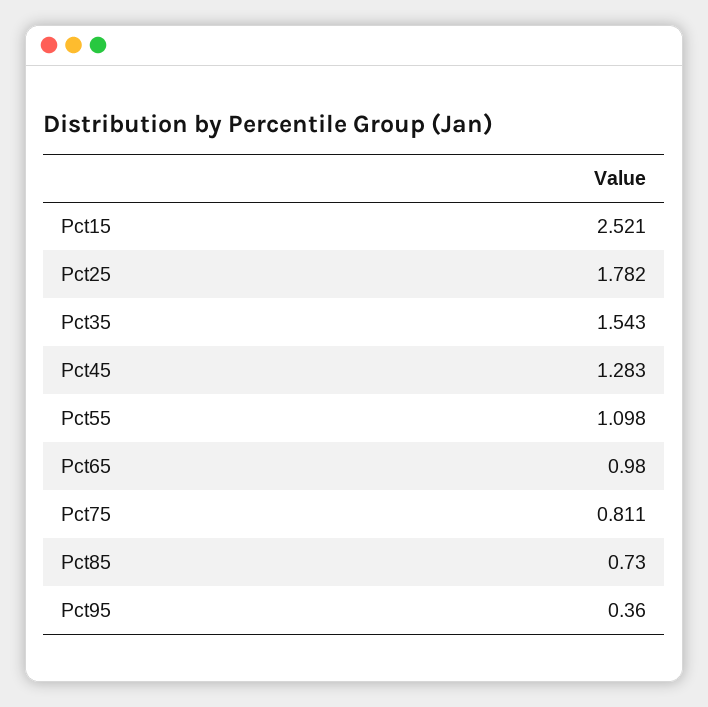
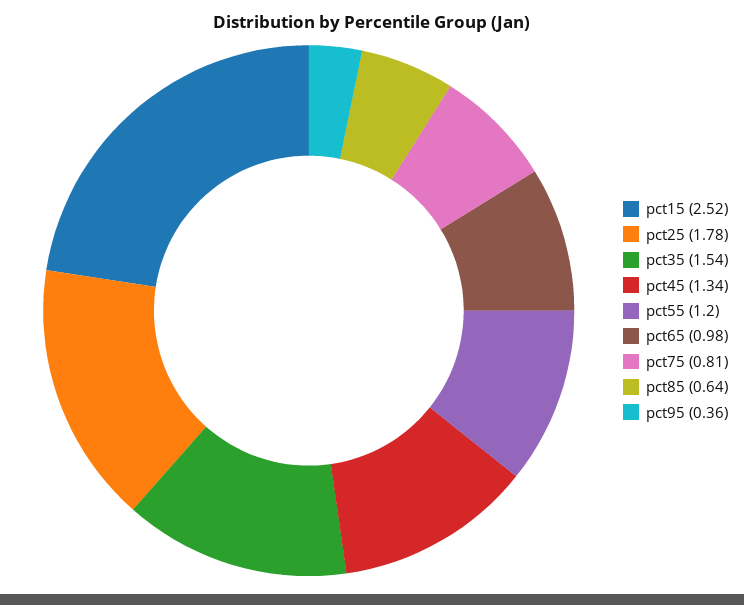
  {
    "Pct15": 2.521,
    "Pct25": 1.782,
    "Pct35": 1.543,
-   "Pct45": 1.283,
+   "Pct45": 1.34,
-   "Pct55": 1.098,
+   "Pct55": 1.2,
    "Pct65": 0.98,
    "Pct75": 0.811,
-   "Pct85": 0.73,
+   "Pct85": 0.64,
    "Pct95": 0.36
  }

